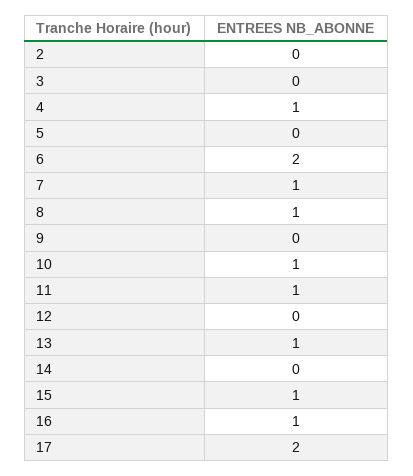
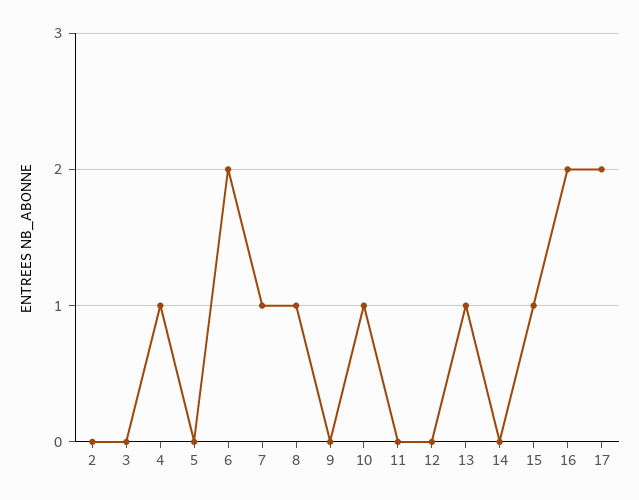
  {
    "2": 0,
    "3": 0,
    "4": 1,
    "5": 0,
    "6": 2,
    "7": 1,
    "8": 1,
    "9": 0,
    "10": 1,
-   "11": 1,
+   "11": 0,
    "12": 0,
    "13": 1,
    "14": 0,
    "15": 1,
-   "16": 1,
+   "16": 2,
    "17": 2
  }

